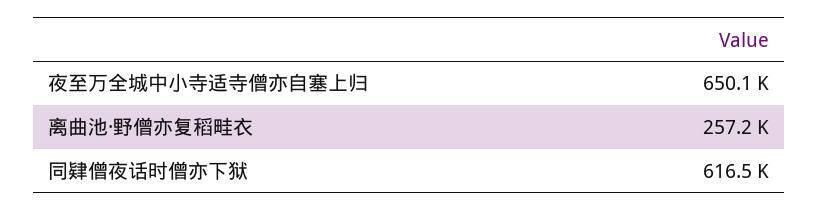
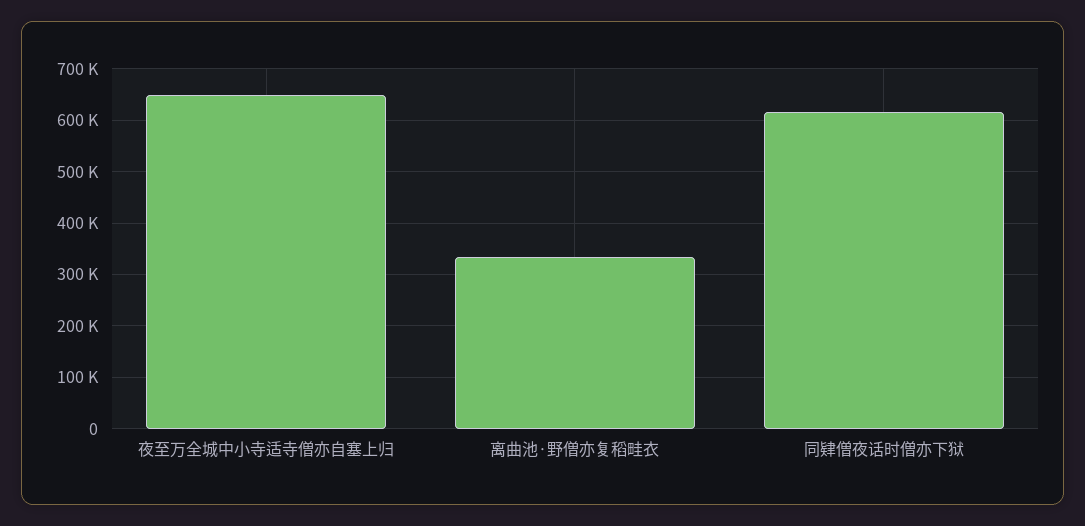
  {
    "夜至万全城中小寺适寺僧亦自塞上归": 650100,
-   "离曲池·野僧亦复稻畦衣": 257200,
+   "离曲池·野僧亦复稻畦衣": 340000,
    "同肄僧夜话时僧亦下狱": 616500
  }

